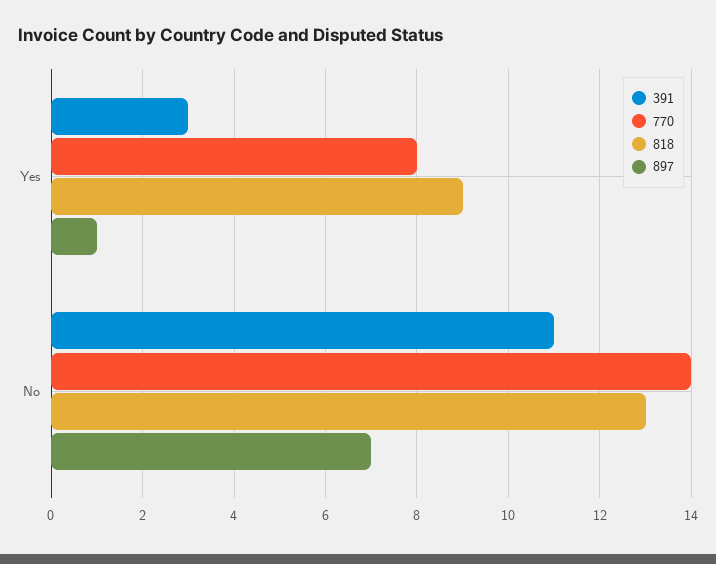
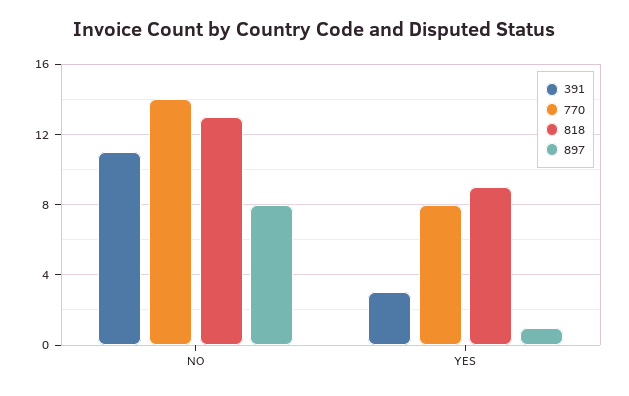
  {
    "391": {
      "Yes": 3,
      "No": 11
    },
    "770": {
      "Yes": 8,
      "No": 14
    },
    "818": {
      "Yes": 9,
      "No": 13
    },
    "897": {
      "Yes": 1,
-     "No": 7
+     "No": 8
    }
  }

